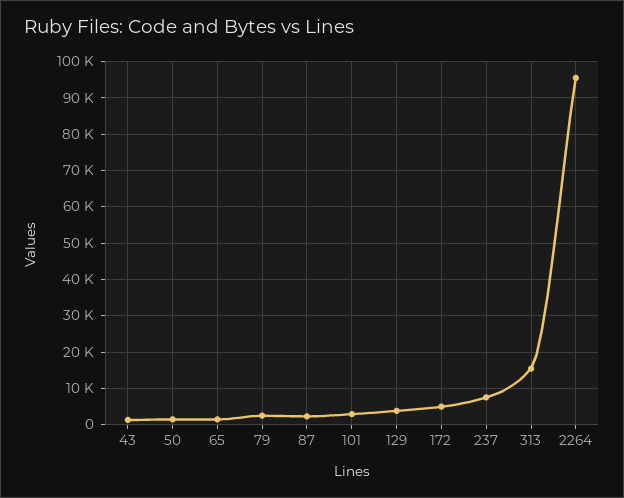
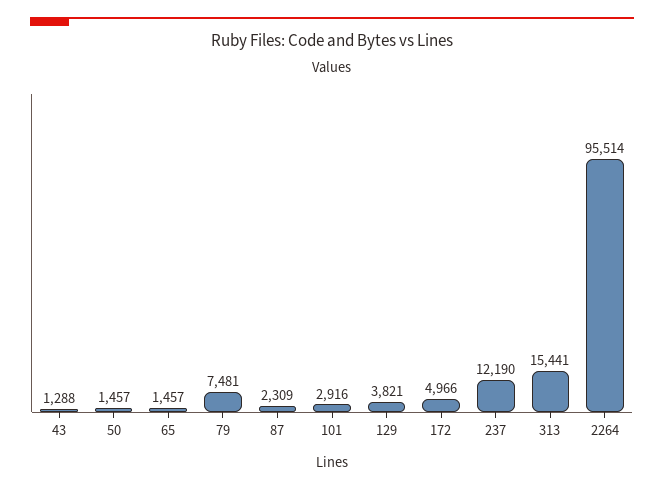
  {
    "43": 1288,
    "50": 1457,
    "65": 1457,
-   "79": 2000,
+   "79": 7481,
    "87": 2309,
    "101": 2916,
    "129": 3821,
    "172": 4966,
-   "237": 8000,
+   "237": 12190,
    "313": 15441,
    "2264": 95514
  }

